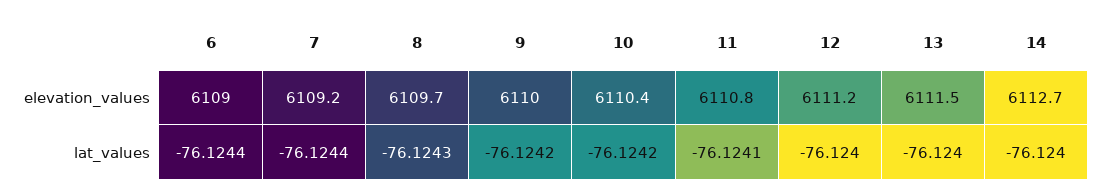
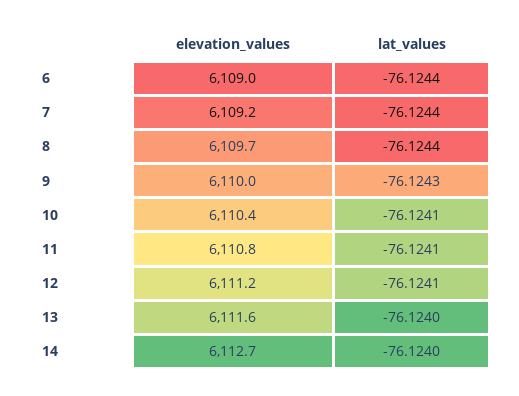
  {
    "6": {
      "elevation_values": 6109,
      "lat_values": -76.1244
    },
    "7": {
      "elevation_values": 6109.2,
      "lat_values": -76.1244
    },
    "8": {
      "elevation_values": 6109.7,
-     "lat_values": -76.1243
+     "lat_values": -76.1244
    },
    "9": {
      "elevation_values": 6110,
-     "lat_values": -76.1242
+     "lat_values": -76.1243
    },
    "10": {
      "elevation_values": 6110.4,
-     "lat_values": -76.1242
+     "lat_values": -76.1241
    },
    "11": {
      "elevation_values": 6110.8,
      "lat_values": -76.1241
    },
    "12": {
      "elevation_values": 6111.2,
-     "lat_values": -76.124
+     "lat_values": -76.1241
    },
    "13": {
-     "elevation_values": 6111.5,
+     "elevation_values": 6111.6,
      "lat_values": -76.124
    },
    "14": {
      "elevation_values": 6112.7,
      "lat_values": -76.124
    }
  }

